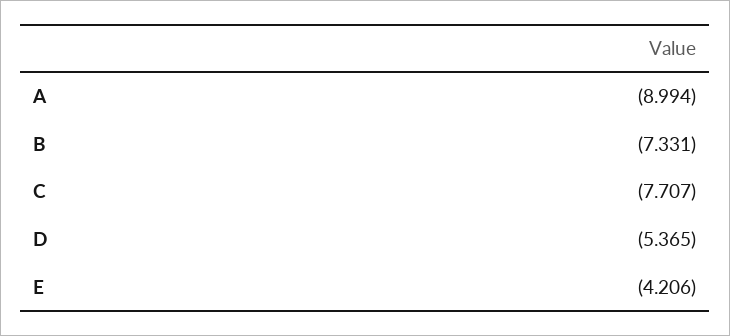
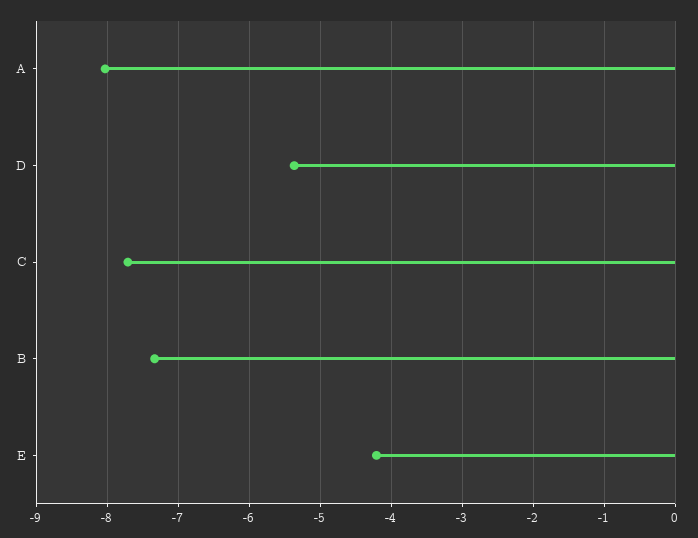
  {
-   "A": -8.994,
+   "A": -8,
    "B": -7.331,
    "C": -7.707,
    "D": -5.365,
    "E": -4.206
  }

